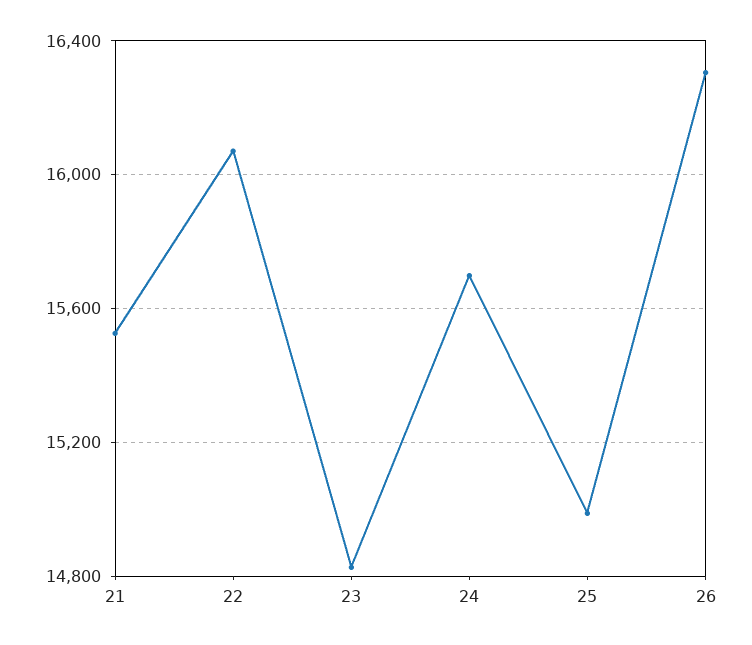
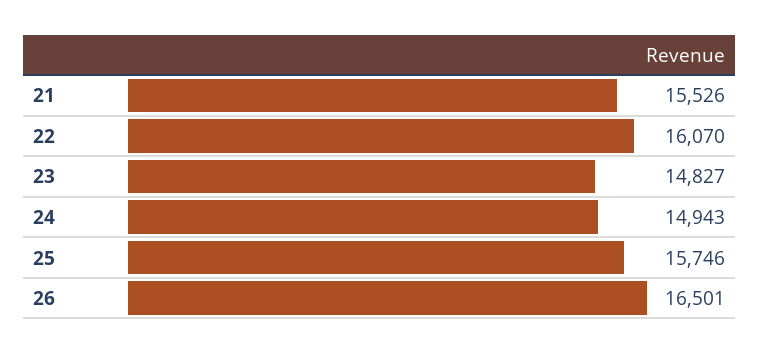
  {
    "21": 15526,
    "22": 16070,
    "23": 14827,
-   "24": 15700,
+   "24": 14943,
-   "25": 15000,
+   "25": 15746,
-   "26": 16300
+   "26": 16501
  }

